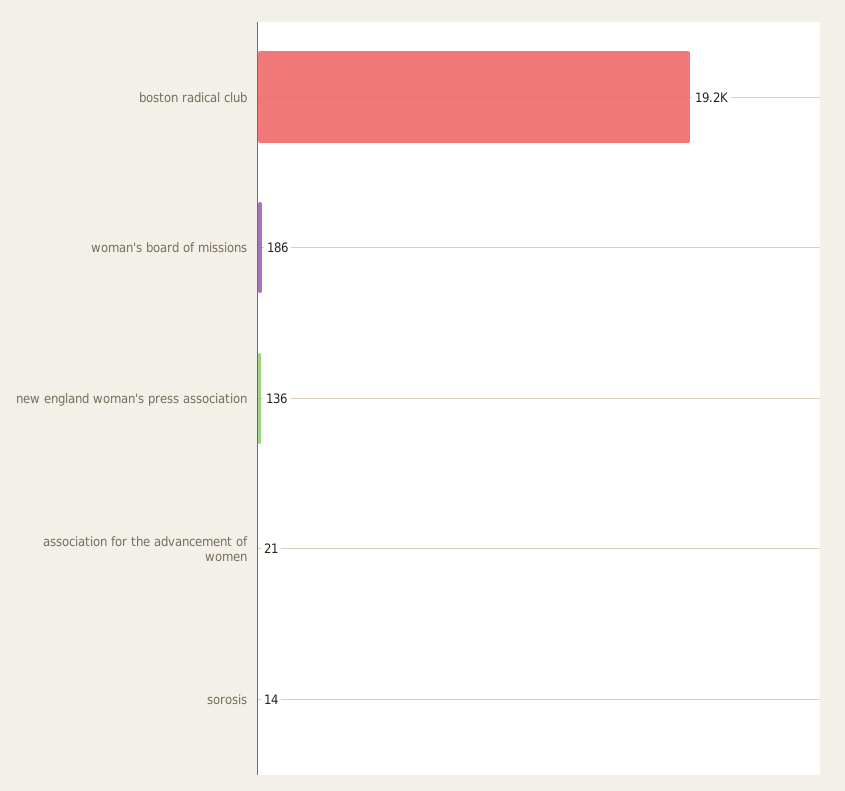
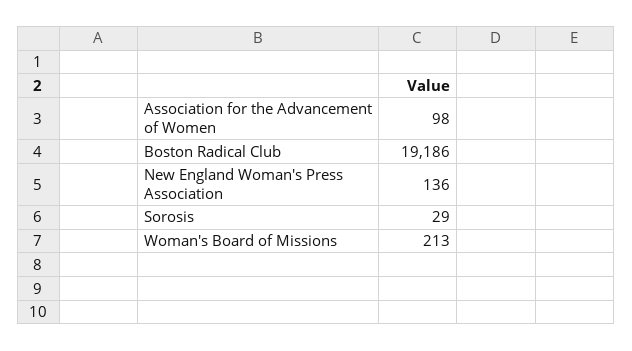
  {
    "boston radical club": 19186,
-   "woman's board of missions": 186,
+   "woman's board of missions": 213,
    "new england woman's press association": 136,
-   "association for the advancement of women": 21,
+   "association for the advancement of women": 98,
-   "sorosis": 14
+   "sorosis": 29
  }

